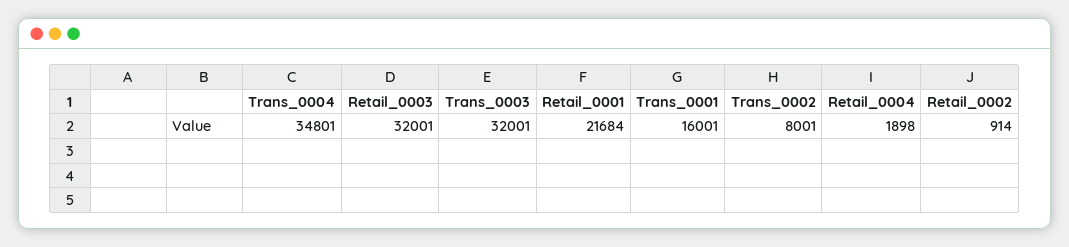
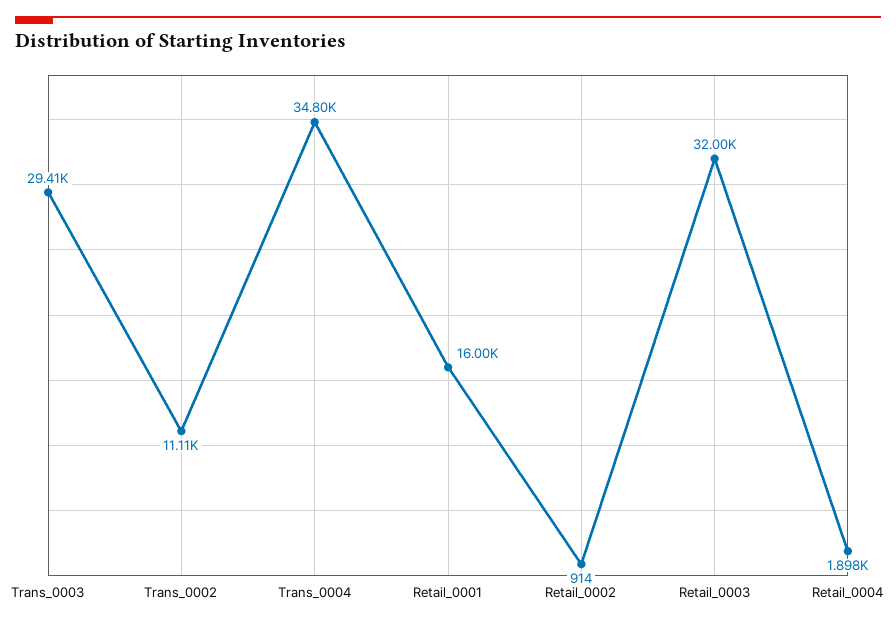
  {
    "Trans_0004": 34801,
    "Retail_0003": 32001,
-   "Trans_0003": 32001,
+   "Trans_0003": 29410,
-   "Retail_0001": 21684,
+   "Retail_0001": 16000,
-   "Trans_0001": 16001,
-   "Trans_0002": 8001,
+   "Trans_0002": 11110,
    "Retail_0004": 1898,
    "Retail_0002": 914
  }

